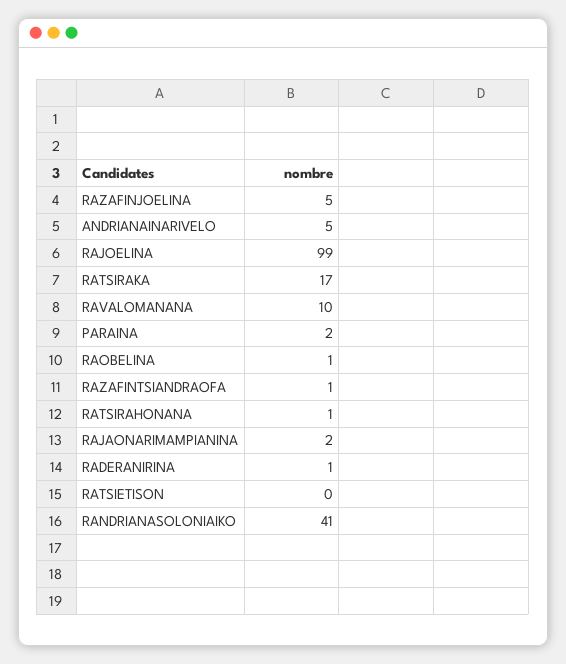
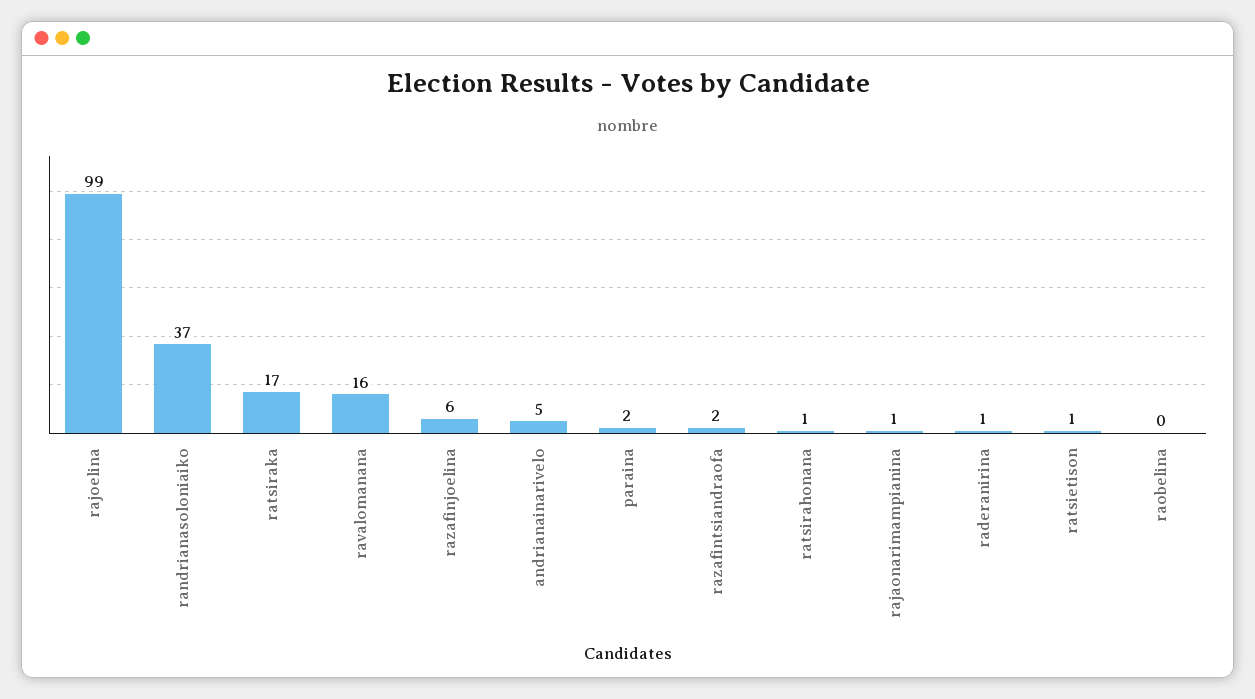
  {
-   "RAZAFINJOELINA": 5,
+   "RAZAFINJOELINA": 6,
    "ANDRIANAINARIVELO": 5,
    "RAJOELINA": 99,
    "RATSIRAKA": 17,
-   "RAVALOMANANA": 10,
+   "RAVALOMANANA": 16,
    "PARAINA": 2,
-   "RAOBELINA": 1,
+   "RAOBELINA": 0,
-   "RAZAFINTSIANDRAOFA": 1,
+   "RAZAFINTSIANDRAOFA": 2,
    "RATSIRAHONANA": 1,
-   "RAJAONARIMAMPIANINA": 2,
+   "RAJAONARIMAMPIANINA": 1,
    "RADERANIRINA": 1,
-   "RATSIETISON": 0,
+   "RATSIETISON": 1,
-   "RANDRIANASOLONIAIKO": 41
+   "RANDRIANASOLONIAIKO": 37
  }

